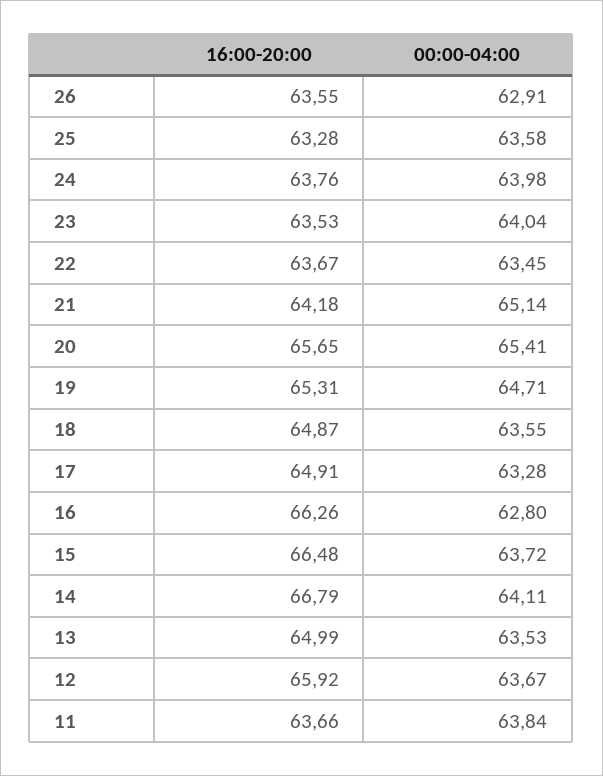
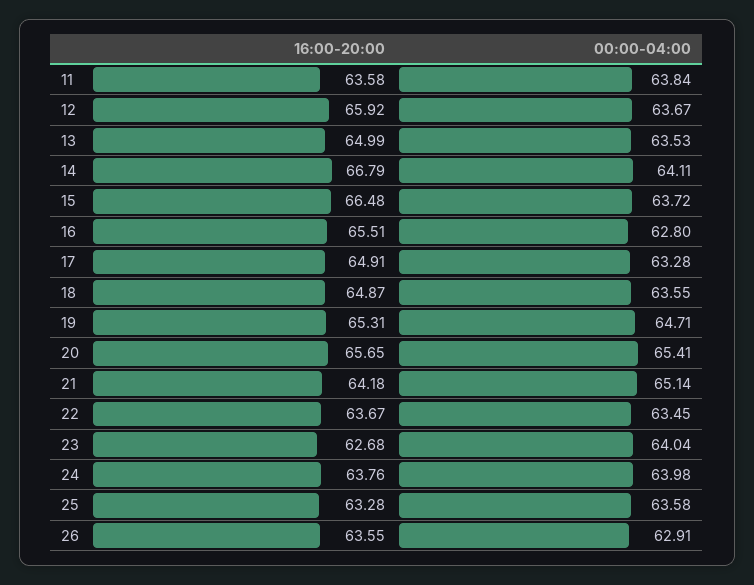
  {
    "16:00-20:00": {
      "26": 63.55,
      "25": 63.28,
      "24": 63.76,
-     "23": 63.53,
+     "23": 62.68,
      "22": 63.67,
      "21": 64.18,
      "20": 65.65,
      "19": 65.31,
      "18": 64.87,
      "17": 64.91,
-     "16": 66.26,
+     "16": 65.51,
      "15": 66.48,
      "14": 66.79,
      "13": 64.99,
      "12": 65.92,
-     "11": 63.66
+     "11": 63.58
    },
    "00:00-04:00": {
      "26": 62.91,
      "25": 63.58,
      "24": 63.98,
      "23": 64.04,
      "22": 63.45,
      "21": 65.14,
      "20": 65.41,
      "19": 64.71,
      "18": 63.55,
      "17": 63.28,
      "16": 62.8,
      "15": 63.72,
      "14": 64.11,
      "13": 63.53,
      "12": 63.67,
      "11": 63.84
    }
  }

